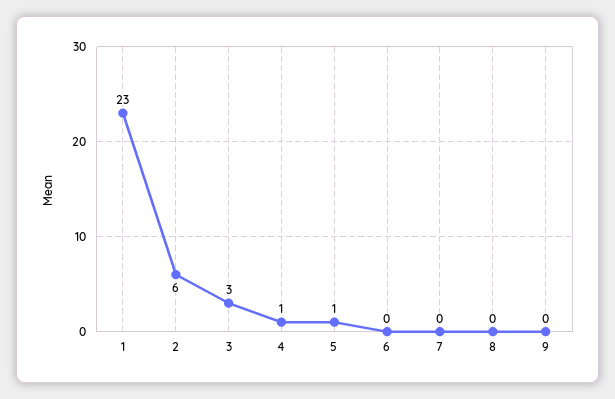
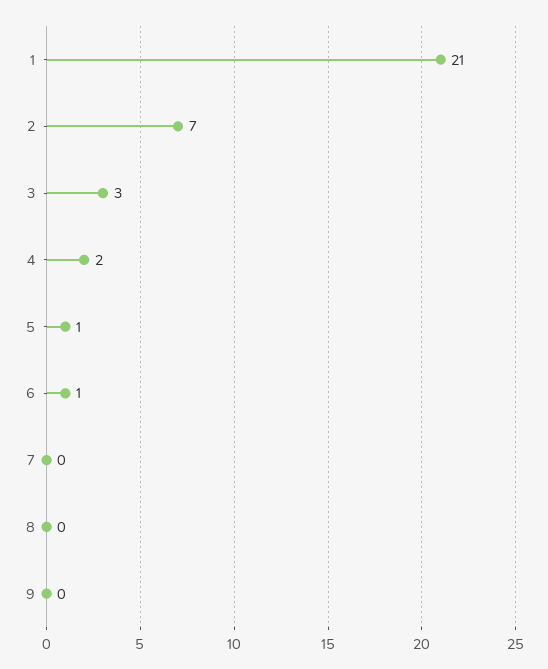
  {
-   "1": 23,
+   "1": 21,
-   "2": 6,
+   "2": 7,
    "3": 3,
-   "4": 1,
+   "4": 2,
    "5": 1,
-   "6": 0,
+   "6": 1,
    "7": 0,
    "8": 0,
    "9": 0
  }

